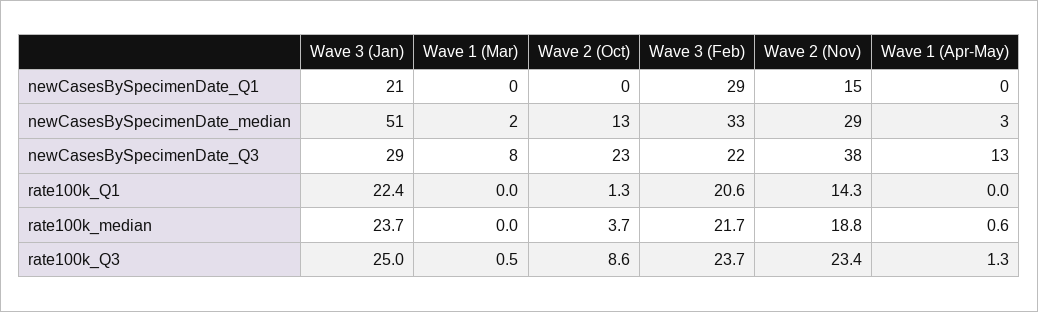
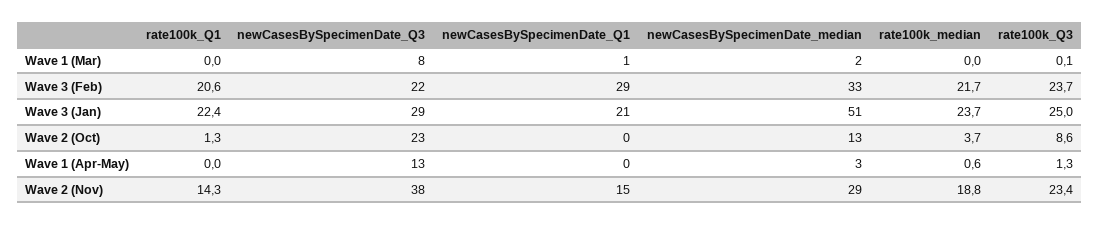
  {
    "Wave 3 (Jan)": {
      "newCasesBySpecimenDate_Q1": 21,
      "newCasesBySpecimenDate_median": 51,
      "newCasesBySpecimenDate_Q3": 29,
      "rate100k_Q1": 22.4,
      "rate100k_median": 23.7,
      "rate100k_Q3": 25
    },
    "Wave 1 (Mar)": {
-     "newCasesBySpecimenDate_Q1": 0,
+     "newCasesBySpecimenDate_Q1": 1,
      "newCasesBySpecimenDate_median": 2,
      "newCasesBySpecimenDate_Q3": 8,
      "rate100k_Q1": 0,
      "rate100k_median": 0,
-     "rate100k_Q3": 0.5
+     "rate100k_Q3": 0.1
    },
    "Wave 2 (Oct)": {
      "newCasesBySpecimenDate_Q1": 0,
      "newCasesBySpecimenDate_median": 13,
      "newCasesBySpecimenDate_Q3": 23,
      "rate100k_Q1": 1.3,
      "rate100k_median": 3.7,
      "rate100k_Q3": 8.6
    },
    "Wave 3 (Feb)": {
      "newCasesBySpecimenDate_Q1": 29,
      "newCasesBySpecimenDate_median": 33,
      "newCasesBySpecimenDate_Q3": 22,
      "rate100k_Q1": 20.6,
      "rate100k_median": 21.7,
      "rate100k_Q3": 23.7
    },
    "Wave 2 (Nov)": {
      "newCasesBySpecimenDate_Q1": 15,
      "newCasesBySpecimenDate_median": 29,
      "newCasesBySpecimenDate_Q3": 38,
      "rate100k_Q1": 14.3,
      "rate100k_median": 18.8,
      "rate100k_Q3": 23.4
    },
    "Wave 1 (Apr-May)": {
      "newCasesBySpecimenDate_Q1": 0,
      "newCasesBySpecimenDate_median": 3,
      "newCasesBySpecimenDate_Q3": 13,
      "rate100k_Q1": 0,
      "rate100k_median": 0.6,
      "rate100k_Q3": 1.3
    }
  }

